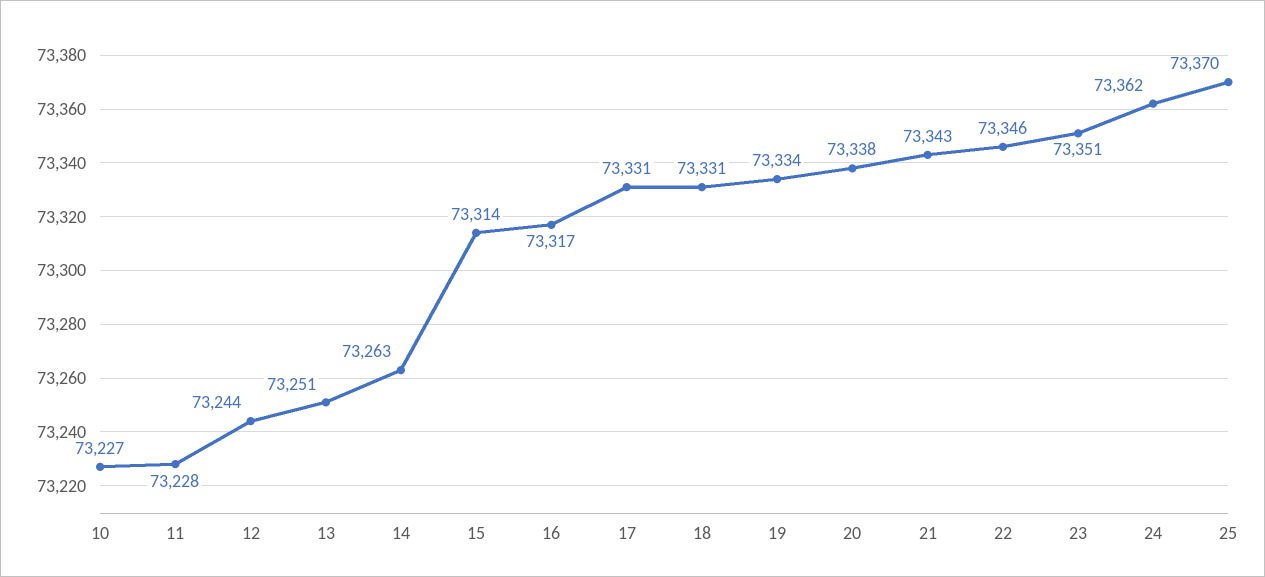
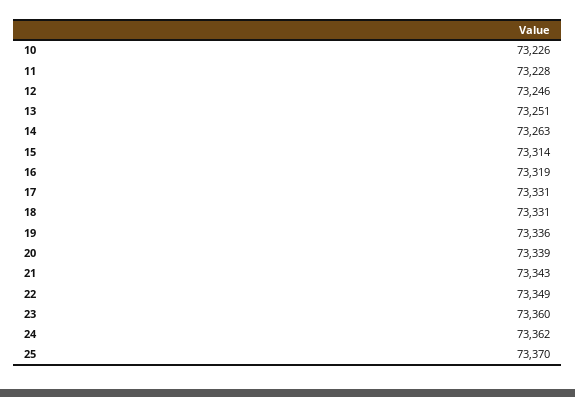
  {
-   "10": 73227,
+   "10": 73226,
    "11": 73228,
-   "12": 73244,
+   "12": 73246,
    "13": 73251,
    "14": 73263,
    "15": 73314,
-   "16": 73317,
+   "16": 73319,
    "17": 73331,
    "18": 73331,
-   "19": 73334,
+   "19": 73336,
-   "20": 73338,
+   "20": 73339,
    "21": 73343,
-   "22": 73346,
+   "22": 73349,
-   "23": 73351,
+   "23": 73360,
    "24": 73362,
    "25": 73370
  }

